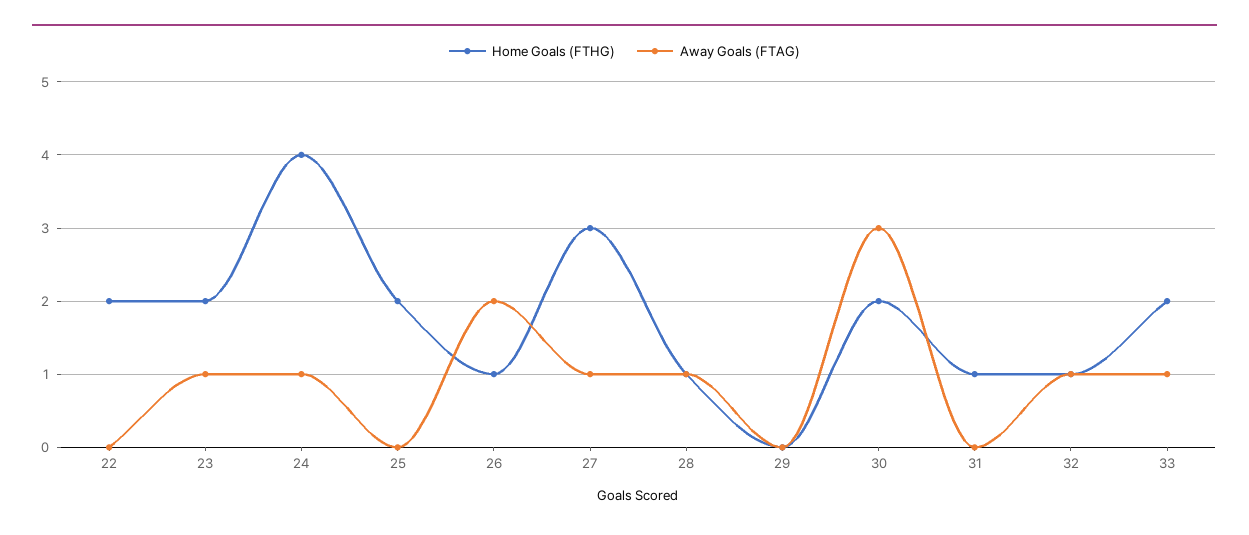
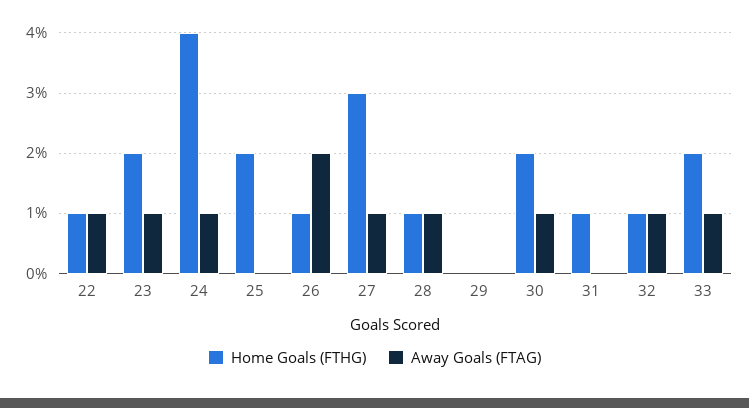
  {
    "Home Goals (FTHG)": {
-     "22": 2,
+     "22": 1,
      "23": 2,
      "24": 4,
      "25": 2,
      "26": 1,
      "27": 3,
      "28": 1,
      "29": 0,
      "30": 2,
      "31": 1,
      "32": 1,
      "33": 2
    },
    "Away Goals (FTAG)": {
-     "22": 0,
+     "22": 1,
      "23": 1,
      "24": 1,
      "25": 0,
      "26": 2,
      "27": 1,
      "28": 1,
      "29": 0,
-     "30": 3,
+     "30": 1,
      "31": 0,
      "32": 1,
      "33": 1
    }
  }

